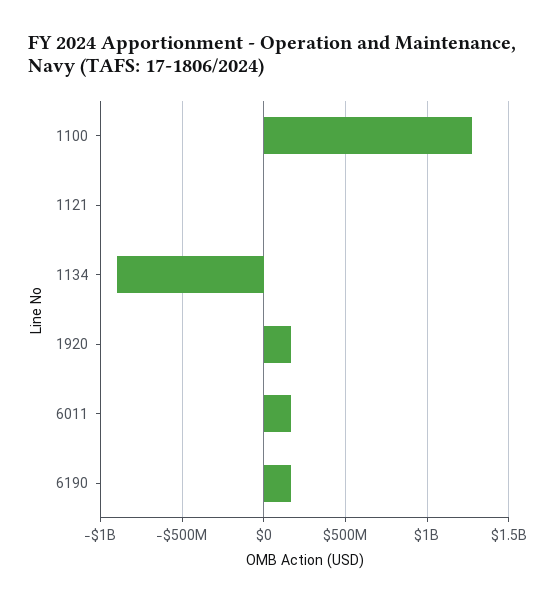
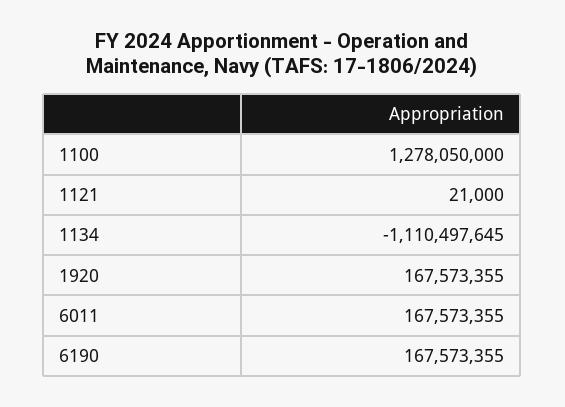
  {
    "1100": 1278050000,
    "1121": 21000,
-   "1134": -900000000,
+   "1134": -1110497645,
    "1920": 167573355,
    "6011": 167573355,
    "6190": 167573355
  }

